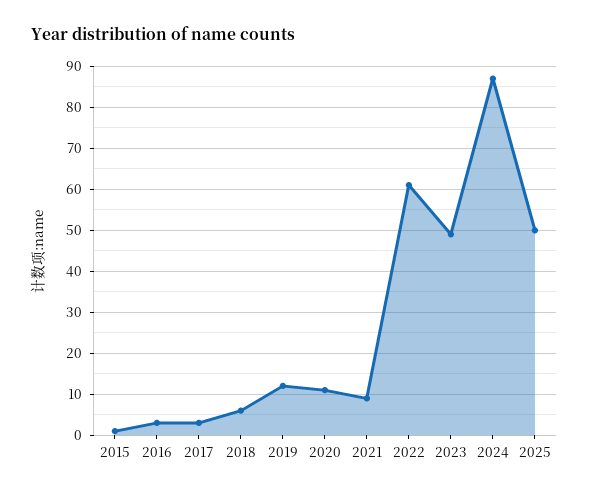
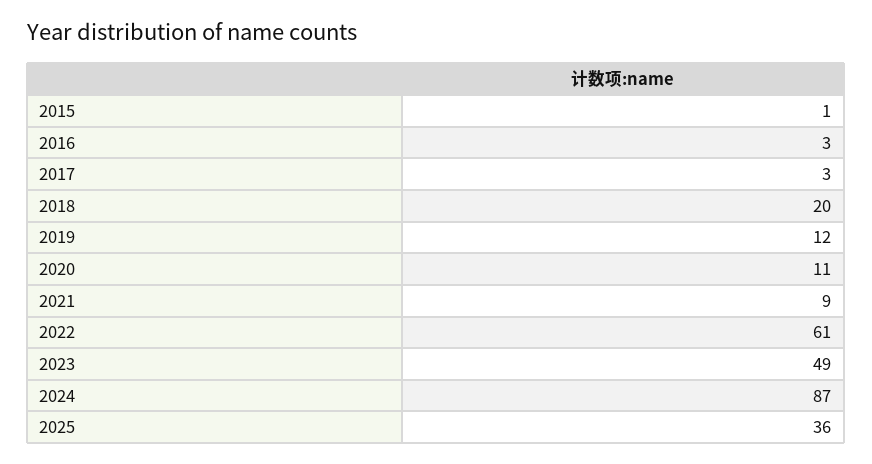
  {
    "2015": 1,
    "2016": 3,
    "2017": 3,
-   "2018": 5,
+   "2018": 20,
    "2019": 12,
    "2020": 11,
    "2021": 9,
    "2022": 61,
    "2023": 49,
    "2024": 87,
-   "2025": 50
+   "2025": 36
  }

